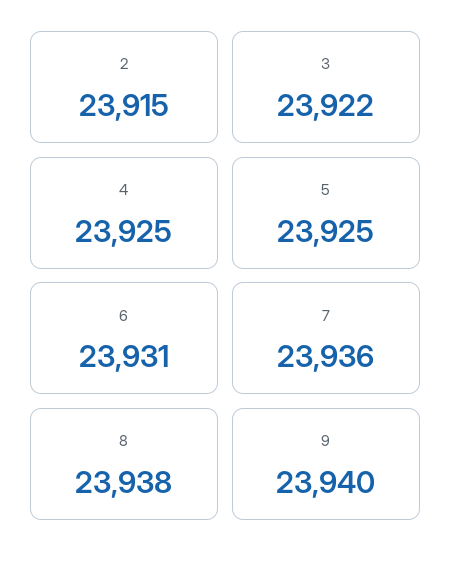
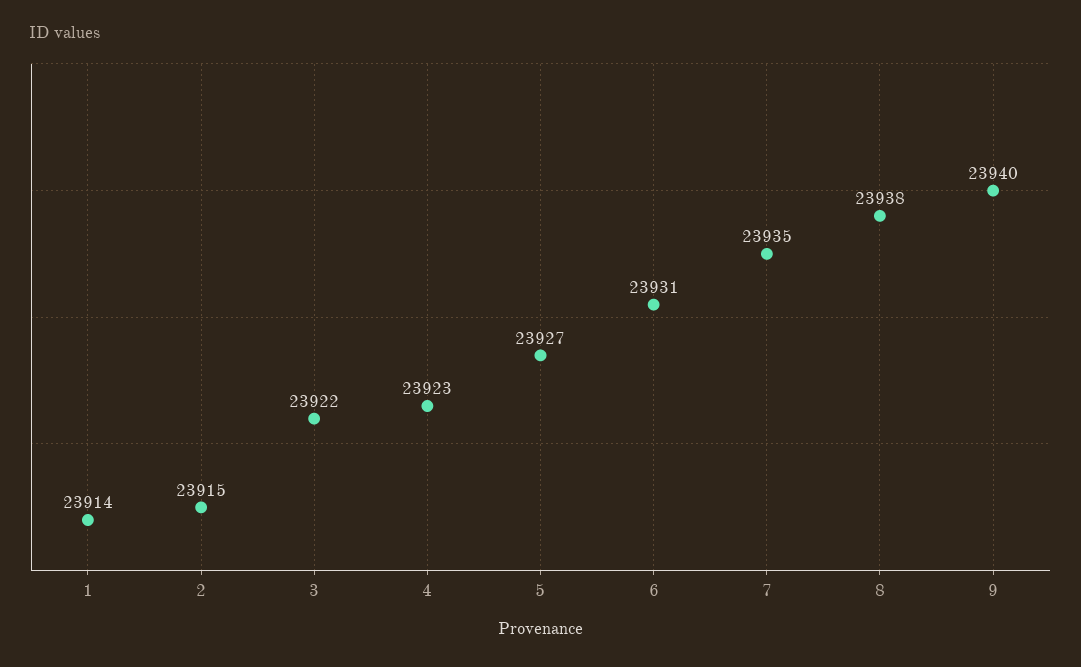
  {
    "2": 23915,
    "3": 23922,
-   "4": 23925,
+   "4": 23923,
-   "5": 23925,
+   "5": 23927,
    "6": 23931,
-   "7": 23936,
+   "7": 23935,
    "8": 23938,
-   "9": 23940
+   "9": 23940,
+   "1": 23914
  }

